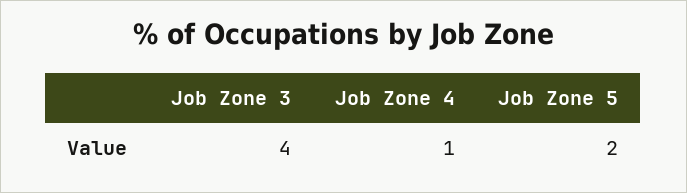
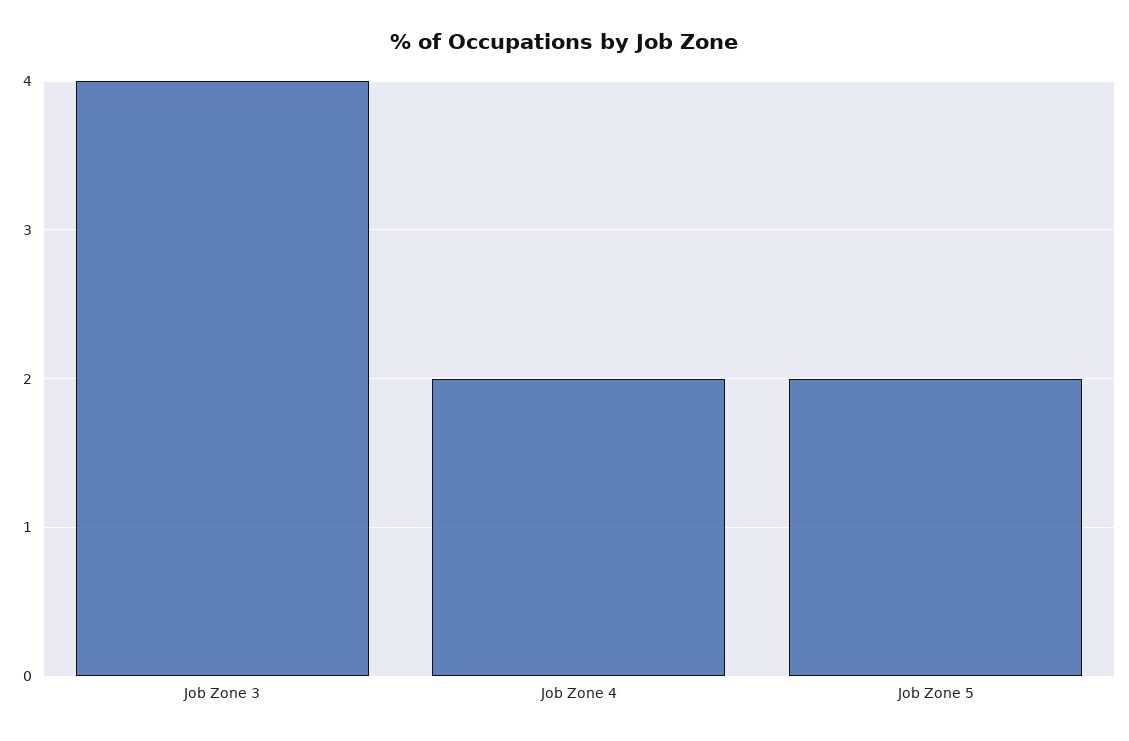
  {
    "Job Zone 3": 4,
-   "Job Zone 4": 1,
+   "Job Zone 4": 2,
    "Job Zone 5": 2
  }

